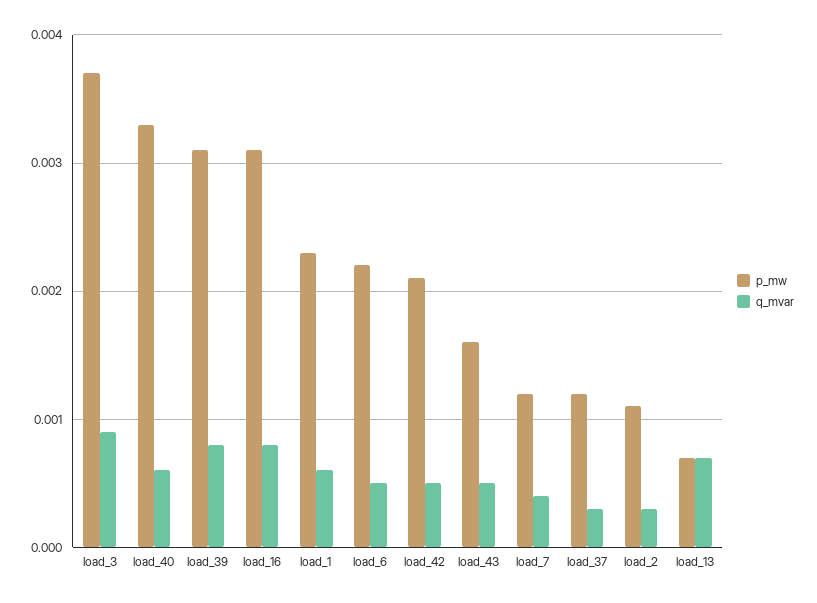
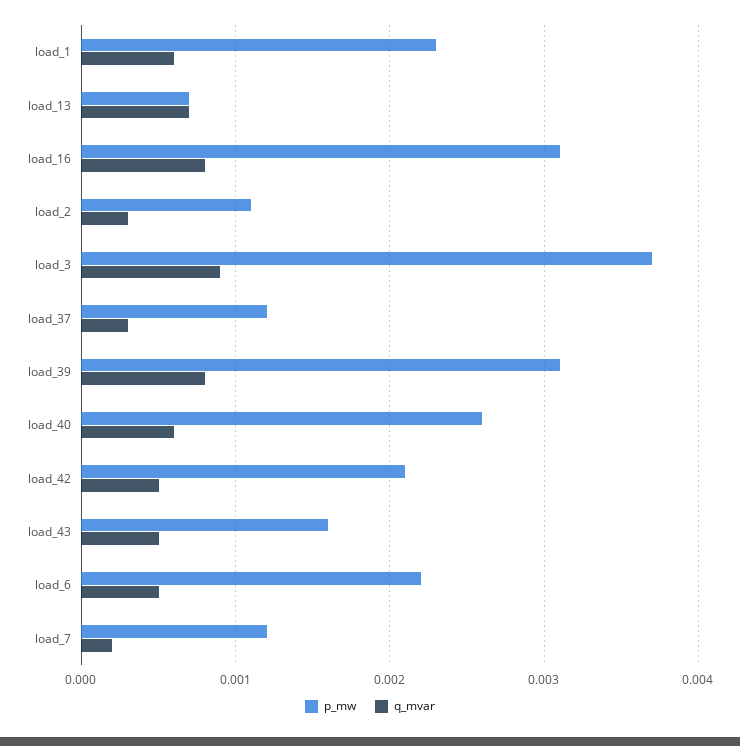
  {
    "p_mw": {
      "load_3": 0.0037,
-     "load_40": 0.0033,
+     "load_40": 0.0026,
      "load_39": 0.0031,
      "load_16": 0.0031,
      "load_1": 0.0023,
      "load_6": 0.0022,
      "load_42": 0.0021,
      "load_43": 0.0016,
      "load_7": 0.0012,
      "load_37": 0.0012,
      "load_2": 0.0011,
      "load_13": 0.0007
    },
    "q_mvar": {
      "load_3": 0.0009,
      "load_40": 0.0006,
      "load_39": 0.0008,
      "load_16": 0.0008,
      "load_1": 0.0006,
      "load_6": 0.0005,
      "load_42": 0.0005,
      "load_43": 0.0005,
-     "load_7": 0.0004,
+     "load_7": 0.0002,
      "load_37": 0.0003,
      "load_2": 0.0003,
      "load_13": 0.0007
    }
  }

